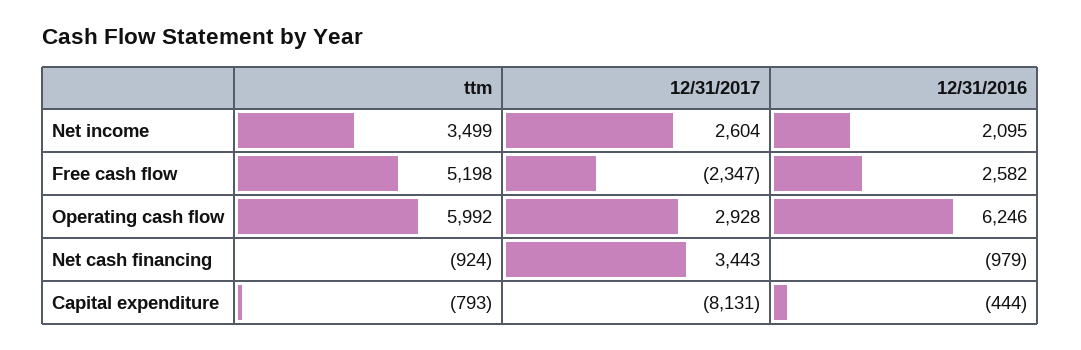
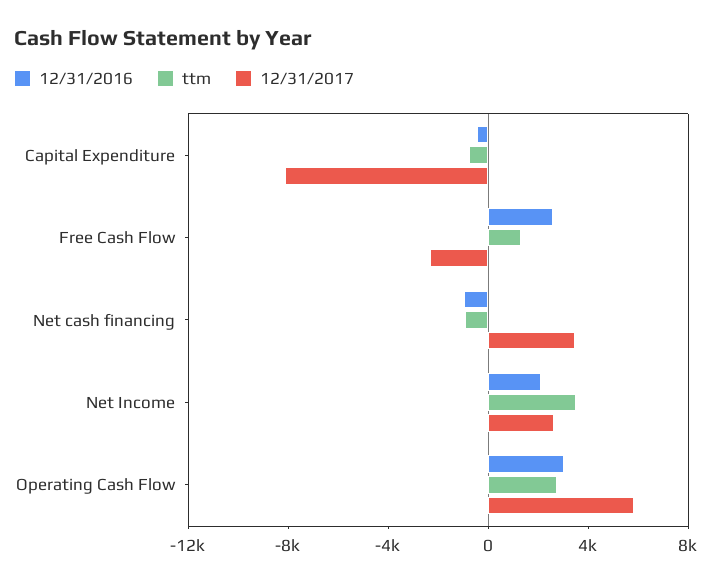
  {
    "ttm": {
      "Net income": 3499,
-     "Free cash flow": 5198,
+     "Free cash flow": 1000,
-     "Operating cash flow": 5992,
+     "Operating cash flow": 3000,
      "Net cash financing": -924,
      "Capital expenditure": -793
    },
    "12/31/2017": {
      "Net income": 2604,
      "Free cash flow": -2347,
-     "Operating cash flow": 2928,
+     "Operating cash flow": 6000,
      "Net cash financing": 3443,
      "Capital expenditure": -8131
    },
    "12/31/2016": {
      "Net income": 2095,
      "Free cash flow": 2582,
-     "Operating cash flow": 6246,
+     "Operating cash flow": 3000,
      "Net cash financing": -979,
      "Capital expenditure": -444
    }
  }

